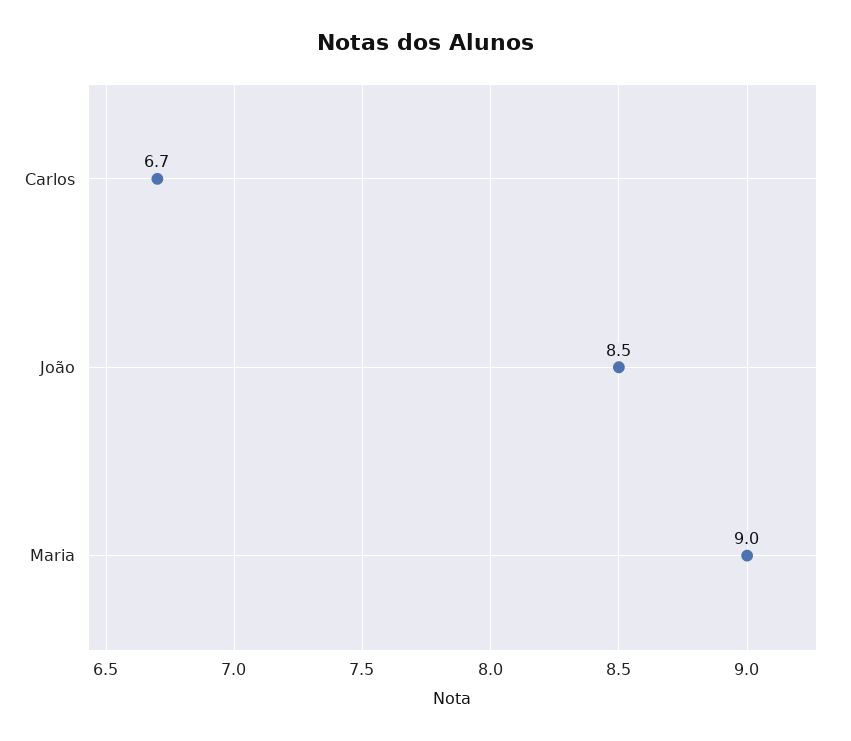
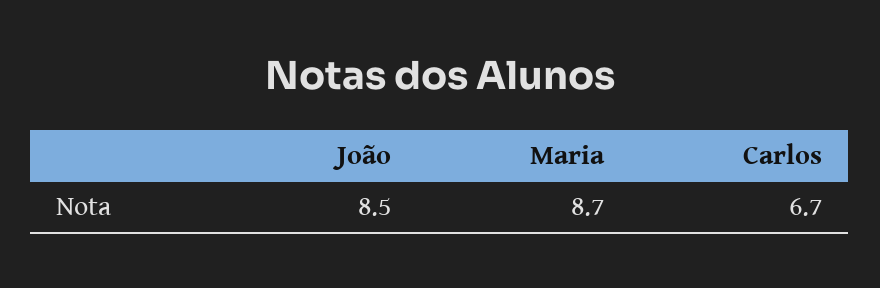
  {
    "Carlos": 6.7,
    "João": 8.5,
-   "Maria": 9
+   "Maria": 8.7
  }

